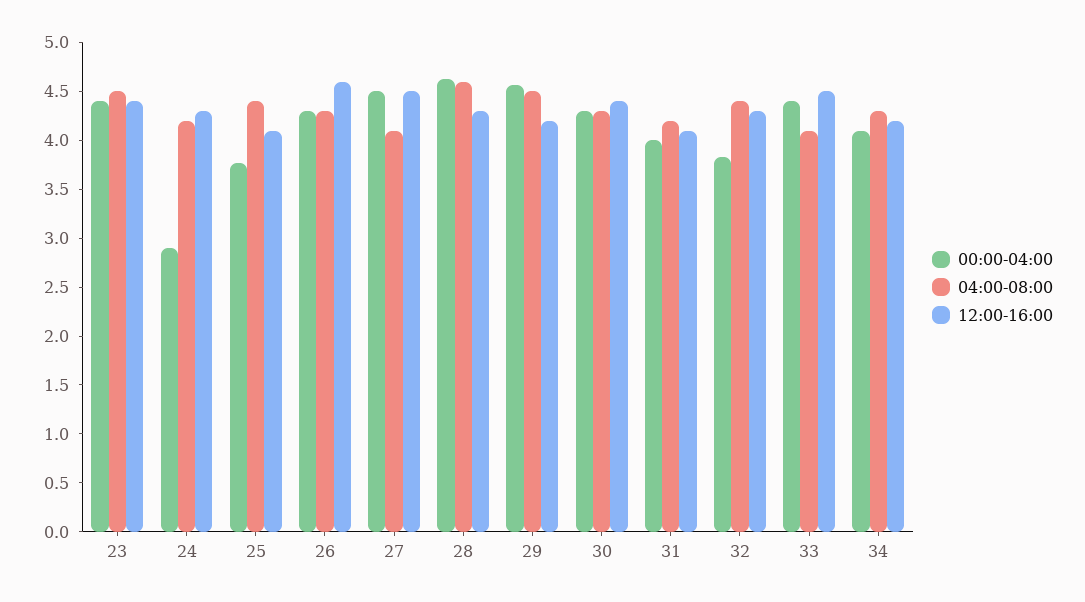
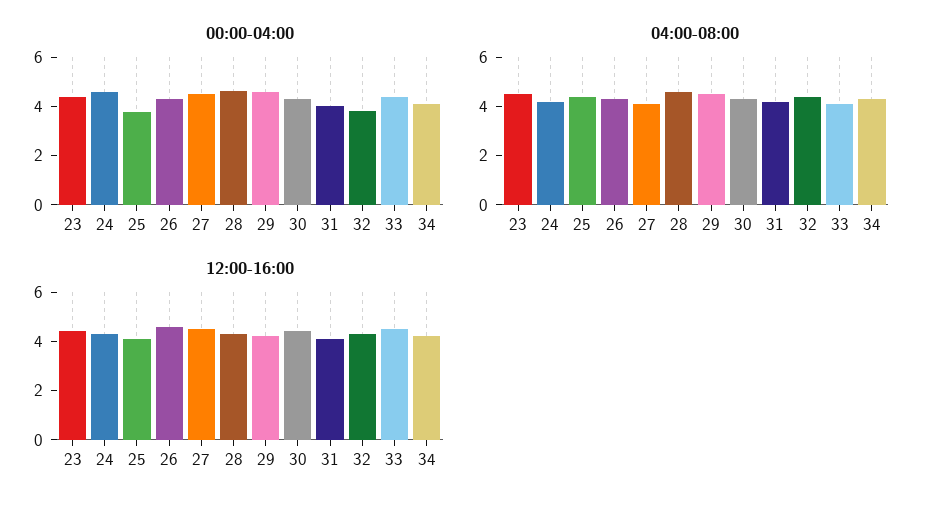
  {
    "00:00-04:00": {
      "23": 4.4,
-     "24": 2.9,
+     "24": 4.5,
      "25": 3.8,
      "26": 4.3,
      "27": 4.5,
      "28": 4.6,
      "29": 4.6,
      "30": 4.3,
      "31": 4,
      "32": 3.8,
      "33": 4.4,
      "34": 4.1
    },
    "04:00-08:00": {
      "23": 4.5,
      "24": 4.2,
      "25": 4.4,
      "26": 4.3,
      "27": 4.1,
      "28": 4.6,
      "29": 4.5,
      "30": 4.3,
      "31": 4.2,
      "32": 4.4,
      "33": 4.1,
      "34": 4.3
    },
    "12:00-16:00": {
      "23": 4.4,
      "24": 4.3,
      "25": 4.1,
      "26": 4.6,
      "27": 4.5,
      "28": 4.3,
      "29": 4.2,
      "30": 4.4,
      "31": 4.1,
      "32": 4.3,
      "33": 4.5,
      "34": 4.2
    }
  }

